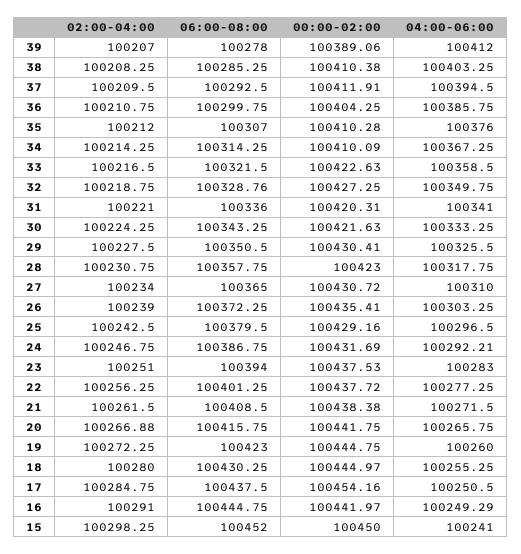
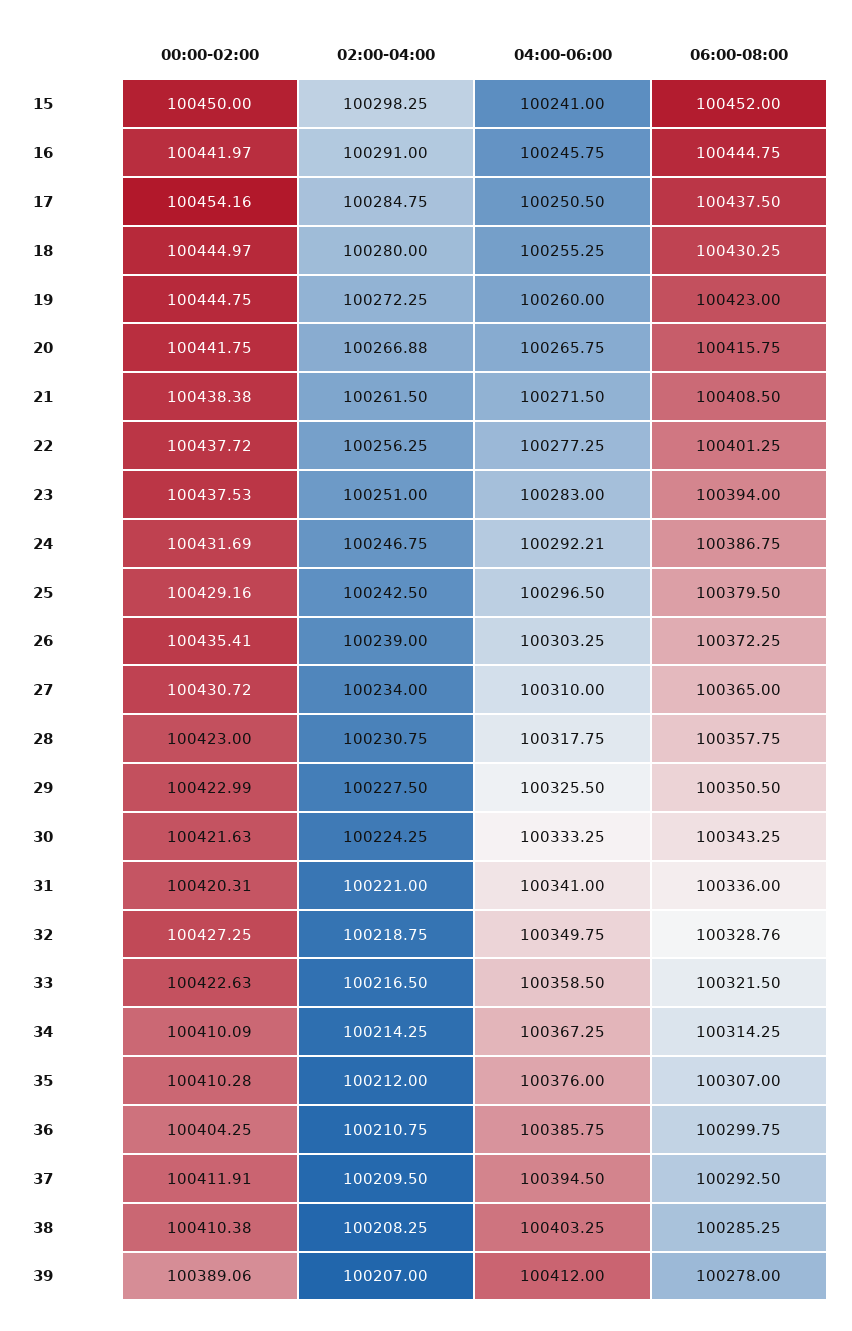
  {
    "02:00-04:00": {
      "39": 100207,
      "38": 100208.25,
      "37": 100209.5,
      "36": 100210.75,
      "35": 100212,
      "34": 100214.25,
      "33": 100216.5,
      "32": 100218.75,
      "31": 100221,
      "30": 100224.25,
      "29": 100227.5,
      "28": 100230.75,
      "27": 100234,
      "26": 100239,
      "25": 100242.5,
      "24": 100246.75,
      "23": 100251,
      "22": 100256.25,
      "21": 100261.5,
      "20": 100266.88,
      "19": 100272.25,
      "18": 100280,
      "17": 100284.75,
      "16": 100291,
      "15": 100298.25
    },
    "06:00-08:00": {
      "39": 100278,
      "38": 100285.25,
      "37": 100292.5,
      "36": 100299.75,
      "35": 100307,
      "34": 100314.25,
      "33": 100321.5,
      "32": 100328.76,
      "31": 100336,
      "30": 100343.25,
      "29": 100350.5,
      "28": 100357.75,
      "27": 100365,
      "26": 100372.25,
      "25": 100379.5,
      "24": 100386.75,
      "23": 100394,
      "22": 100401.25,
      "21": 100408.5,
      "20": 100415.75,
      "19": 100423,
      "18": 100430.25,
      "17": 100437.5,
      "16": 100444.75,
      "15": 100452
    },
    "00:00-02:00": {
      "39": 100389.06,
      "38": 100410.38,
      "37": 100411.91,
      "36": 100404.25,
      "35": 100410.28,
      "34": 100410.09,
      "33": 100422.63,
      "32": 100427.25,
      "31": 100420.31,
      "30": 100421.63,
-     "29": 100430.41,
+     "29": 100422.99,
      "28": 100423,
      "27": 100430.72,
      "26": 100435.41,
      "25": 100429.16,
      "24": 100431.69,
      "23": 100437.53,
      "22": 100437.72,
      "21": 100438.38,
      "20": 100441.75,
      "19": 100444.75,
      "18": 100444.97,
      "17": 100454.16,
      "16": 100441.97,
      "15": 100450
    },
    "04:00-06:00": {
      "39": 100412,
      "38": 100403.25,
      "37": 100394.5,
      "36": 100385.75,
      "35": 100376,
      "34": 100367.25,
      "33": 100358.5,
      "32": 100349.75,
      "31": 100341,
      "30": 100333.25,
      "29": 100325.5,
      "28": 100317.75,
      "27": 100310,
      "26": 100303.25,
      "25": 100296.5,
      "24": 100292.21,
      "23": 100283,
      "22": 100277.25,
      "21": 100271.5,
      "20": 100265.75,
      "19": 100260,
      "18": 100255.25,
      "17": 100250.5,
-     "16": 100249.29,
+     "16": 100245.75,
      "15": 100241
    }
  }

